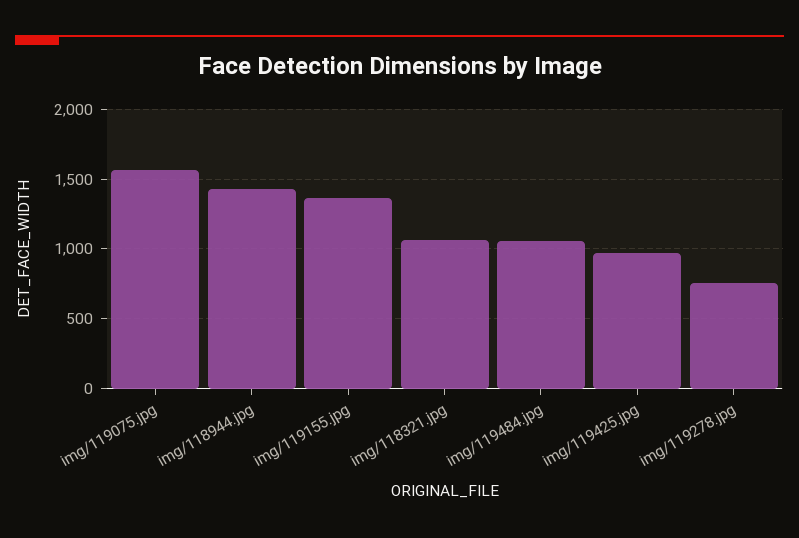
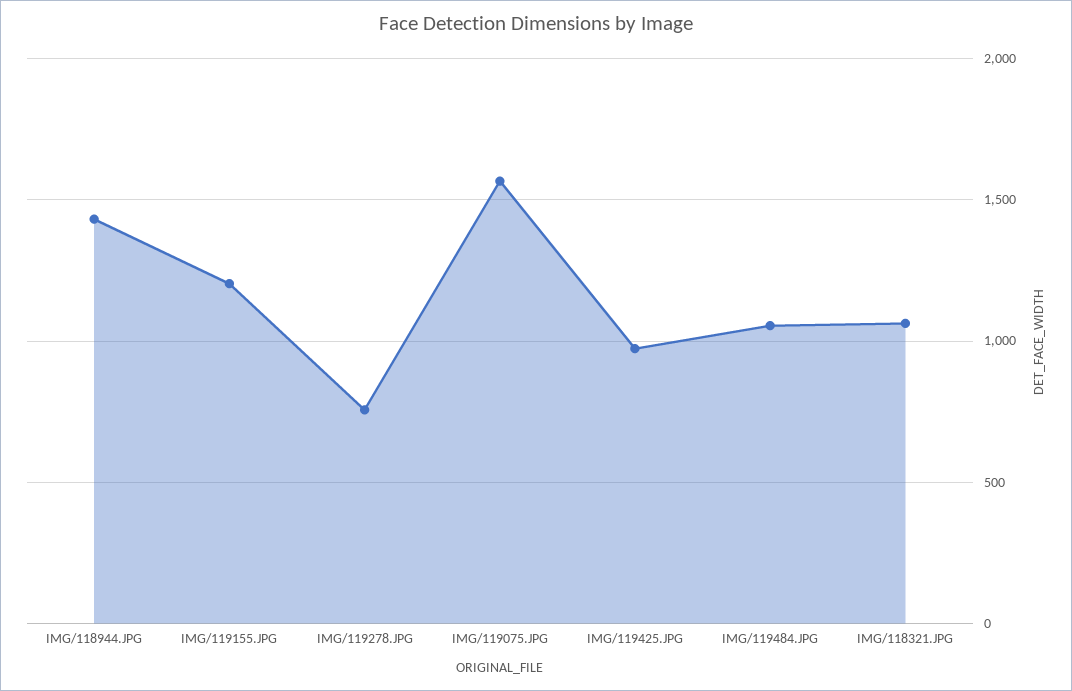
  {
    "img/119075.jpg": 1550,
    "img/118944.jpg": 1450,
-   "img/119155.jpg": 1350,
+   "img/119155.jpg": 1200,
    "img/118321.jpg": 1050,
    "img/119484.jpg": 1050,
    "img/119425.jpg": 950,
    "img/119278.jpg": 750
  }

